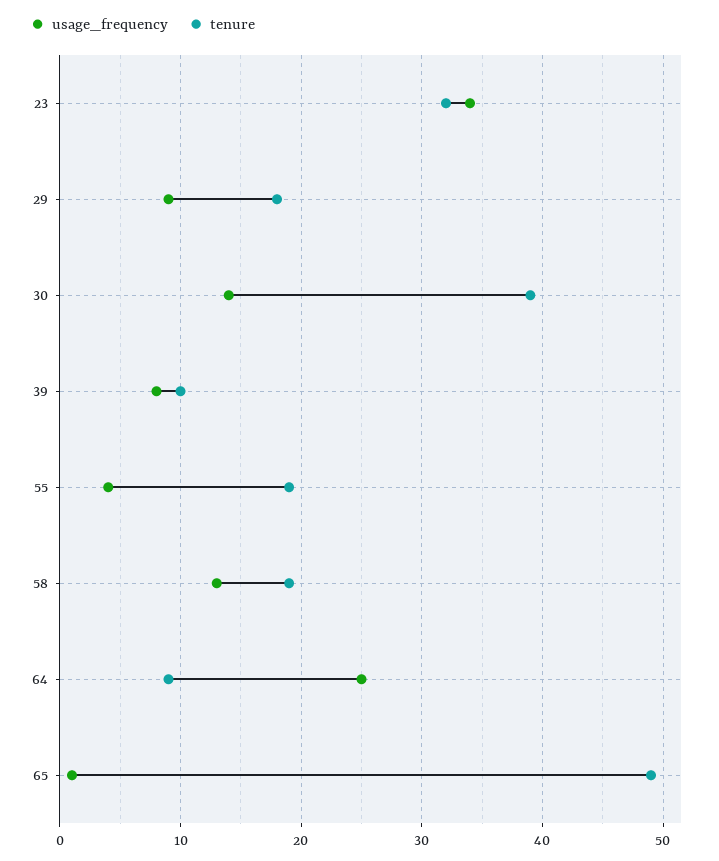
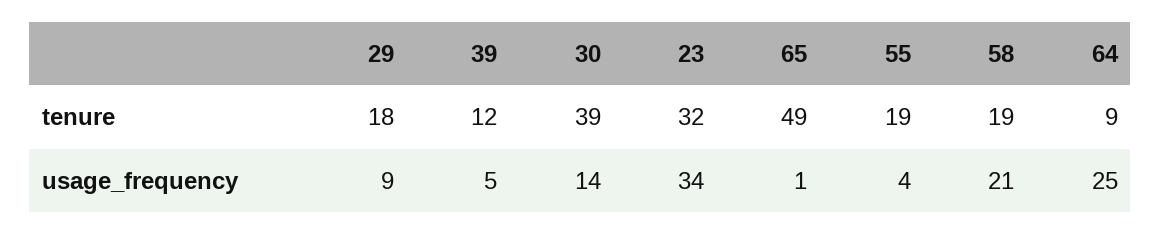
  {
    "usage_frequency": {
      "23": 34,
      "29": 9,
      "30": 14,
-     "39": 8,
+     "39": 5,
      "55": 4,
-     "58": 13,
+     "58": 21,
      "64": 25,
      "65": 1
    },
    "tenure": {
      "23": 32,
      "29": 18,
      "30": 39,
-     "39": 10,
+     "39": 12,
      "55": 19,
      "58": 19,
      "64": 9,
      "65": 49
    }
  }

